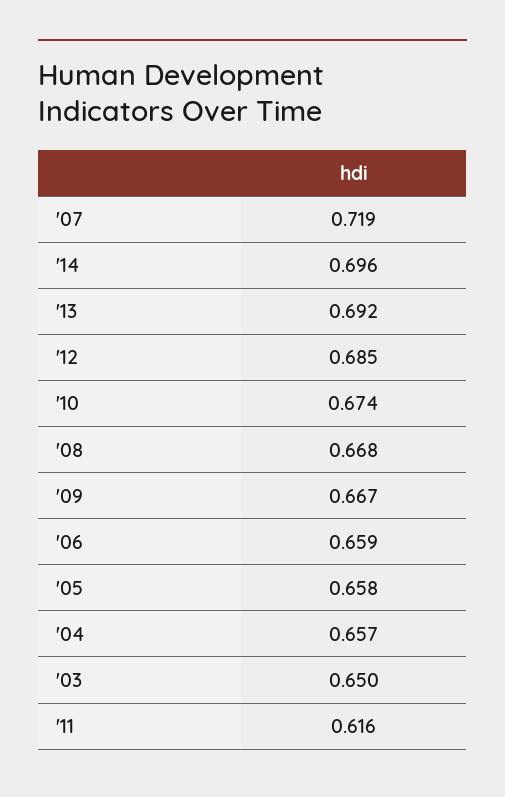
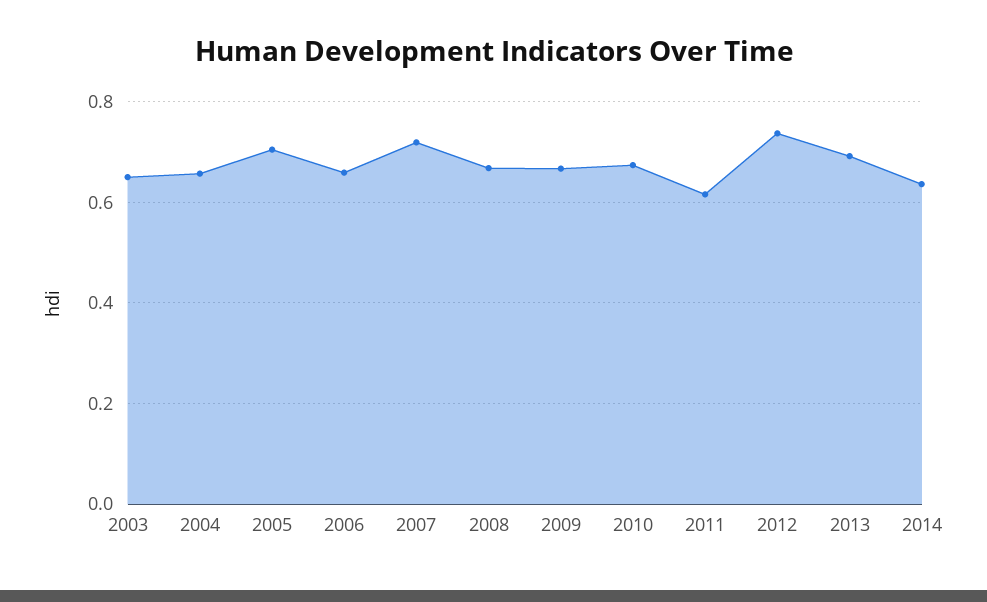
  {
    "'07": 0.719,
-   "'14": 0.696,
+   "'14": 0.64,
    "'13": 0.692,
-   "'12": 0.685,
+   "'12": 0.74,
    "'10": 0.674,
    "'08": 0.668,
    "'09": 0.667,
    "'06": 0.659,
-   "'05": 0.658,
+   "'05": 0.7,
    "'04": 0.657,
    "'03": 0.65,
    "'11": 0.616
  }

